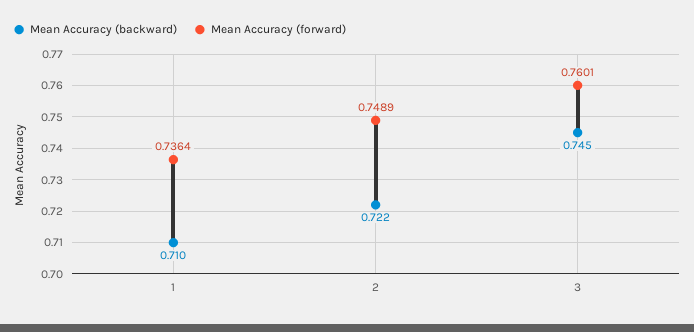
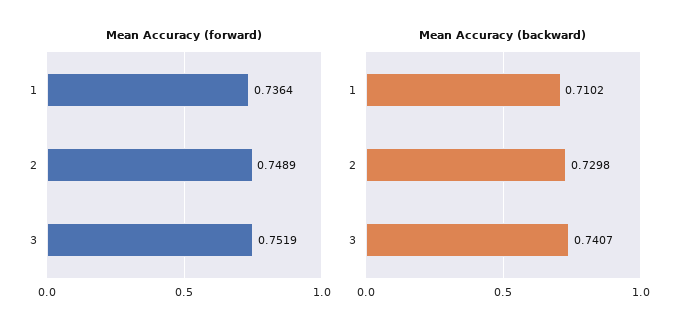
  {
    "Mean Accuracy (backward)": {
      "1": 0.7102,
-     "2": 0.722,
+     "2": 0.7298,
-     "3": 0.745
+     "3": 0.7407
    },
    "Mean Accuracy (forward)": {
      "1": 0.7364,
      "2": 0.7489,
-     "3": 0.7601
+     "3": 0.7519
    }
  }

